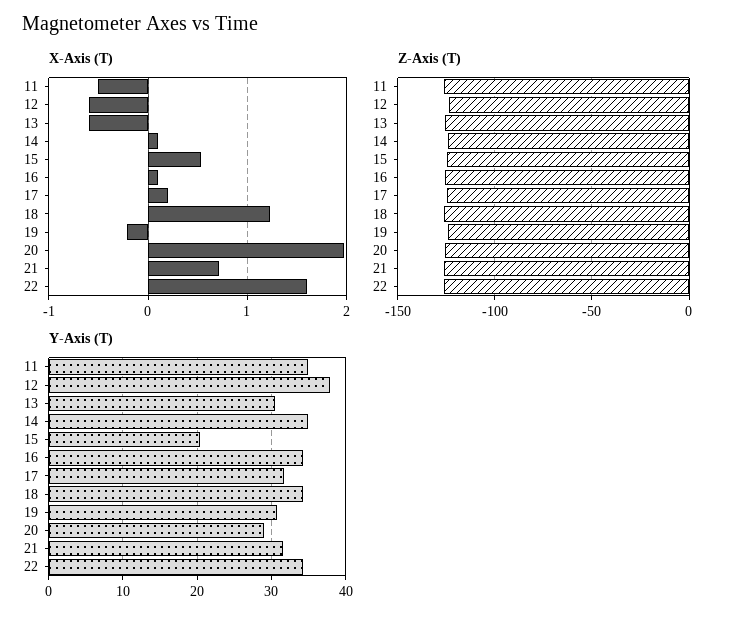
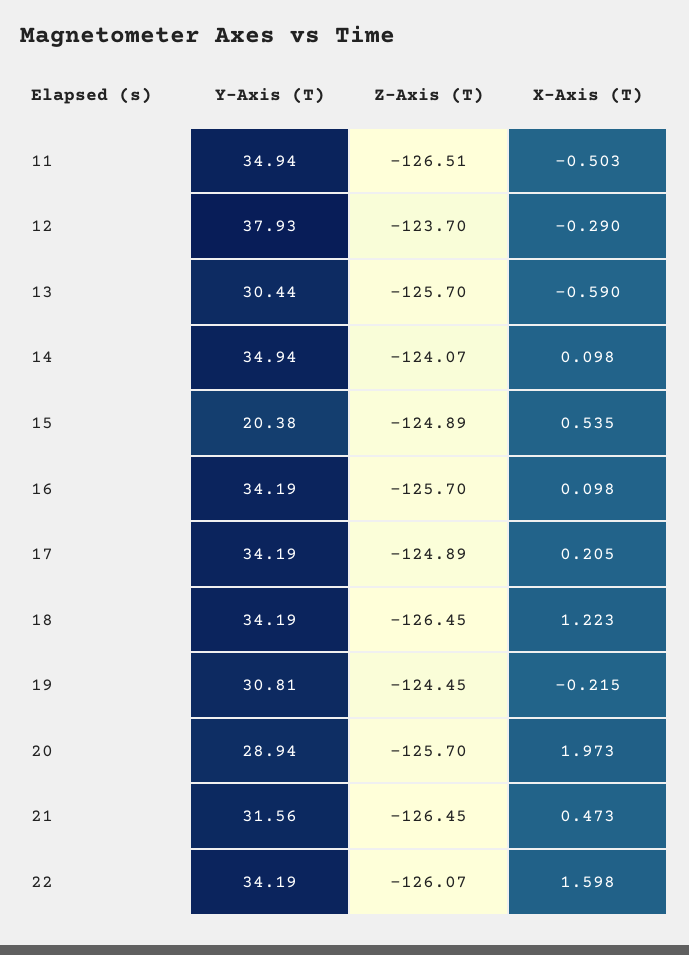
  {
    "X-Axis (T)": {
      "11": -0.503,
-     "12": -0.6,
+     "12": -0.29,
      "13": -0.59,
      "14": 0.098,
      "15": 0.535,
      "16": 0.098,
      "17": 0.205,
      "18": 1.223,
      "19": -0.215,
      "20": 1.973,
-     "21": 0.7,
+     "21": 0.473,
      "22": 1.598
    },
    "Z-Axis (T)": {
      "11": -126.51,
      "12": -123.7,
      "13": -125.7,
      "14": -124.07,
      "15": -124.89,
      "16": -125.7,
      "17": -124.89,
      "18": -126.45,
      "19": -124.45,
      "20": -125.7,
      "21": -126.45,
      "22": -126.07
    },
    "Y-Axis (T)": {
      "11": 34.94,
      "12": 37.93,
      "13": 30.44,
      "14": 34.94,
      "15": 20.38,
      "16": 34.19,
-     "17": 32,
+     "17": 34.19,
      "18": 34.19,
      "19": 30.81,
      "20": 28.94,
      "21": 31.56,
      "22": 34.19
    }
  }

